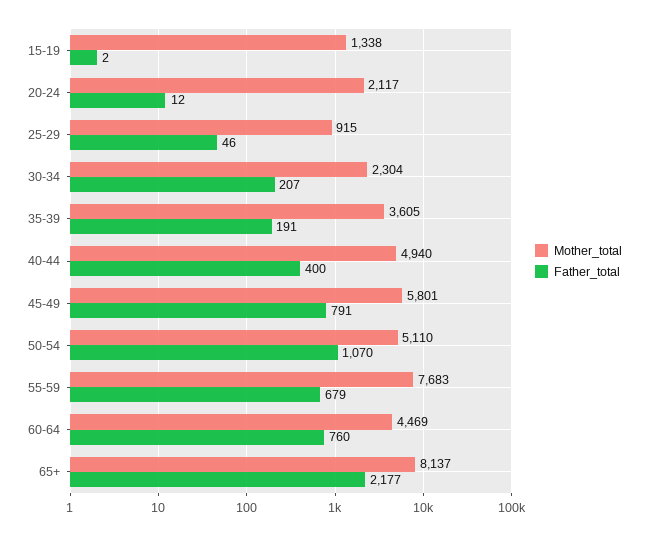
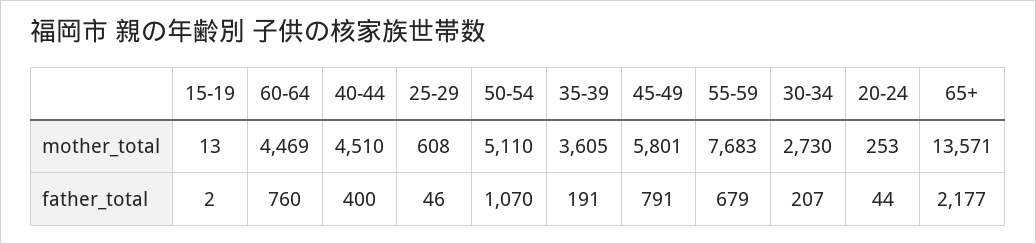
  {
    "Mother_total": {
-     "15-19": 1338,
+     "15-19": 13,
-     "20-24": 2117,
+     "20-24": 253,
-     "25-29": 915,
+     "25-29": 608,
-     "30-34": 2304,
+     "30-34": 2730,
      "35-39": 3605,
-     "40-44": 4940,
+     "40-44": 4510,
      "45-49": 5801,
      "50-54": 5110,
      "55-59": 7683,
      "60-64": 4469,
-     "65+": 8137
+     "65+": 13571
    },
    "Father_total": {
      "15-19": 2,
-     "20-24": 12,
+     "20-24": 44,
      "25-29": 46,
      "30-34": 207,
      "35-39": 191,
      "40-44": 400,
      "45-49": 791,
      "50-54": 1070,
      "55-59": 679,
      "60-64": 760,
      "65+": 2177
    }
  }

